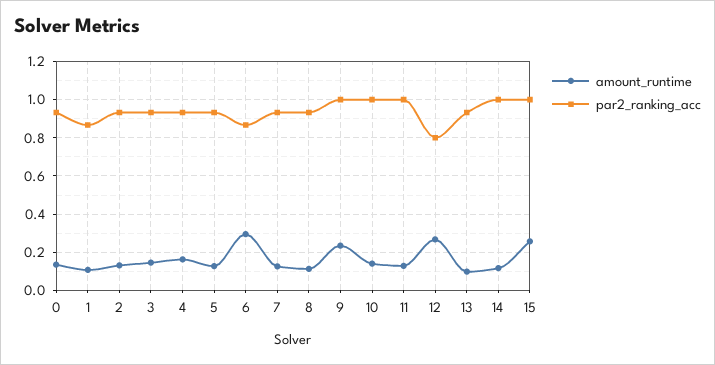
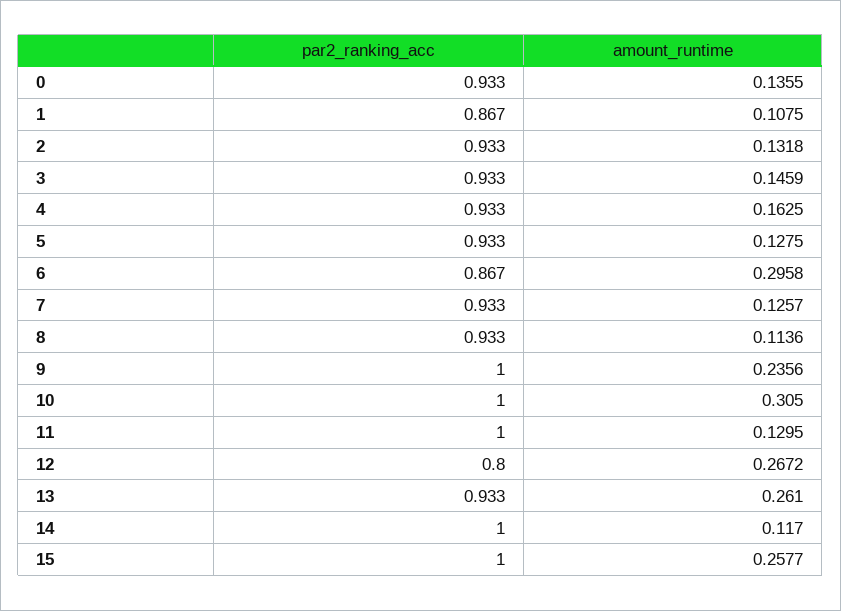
  {
    "amount_runtime": {
      "0": 0.1355,
      "1": 0.1075,
      "2": 0.1318,
      "3": 0.1459,
      "4": 0.1625,
      "5": 0.1275,
      "6": 0.2958,
      "7": 0.1257,
      "8": 0.1136,
      "9": 0.2356,
-     "10": 0.15,
+     "10": 0.305,
      "11": 0.1295,
      "12": 0.2672,
-     "13": 0.1,
+     "13": 0.261,
      "14": 0.117,
      "15": 0.2577
    },
    "par2_ranking_acc": {
      "0": 0.933,
      "1": 0.867,
      "2": 0.933,
      "3": 0.933,
      "4": 0.933,
      "5": 0.933,
      "6": 0.867,
      "7": 0.933,
      "8": 0.933,
      "9": 1,
      "10": 1,
      "11": 1,
      "12": 0.8,
      "13": 0.933,
      "14": 1,
      "15": 1
    }
  }

